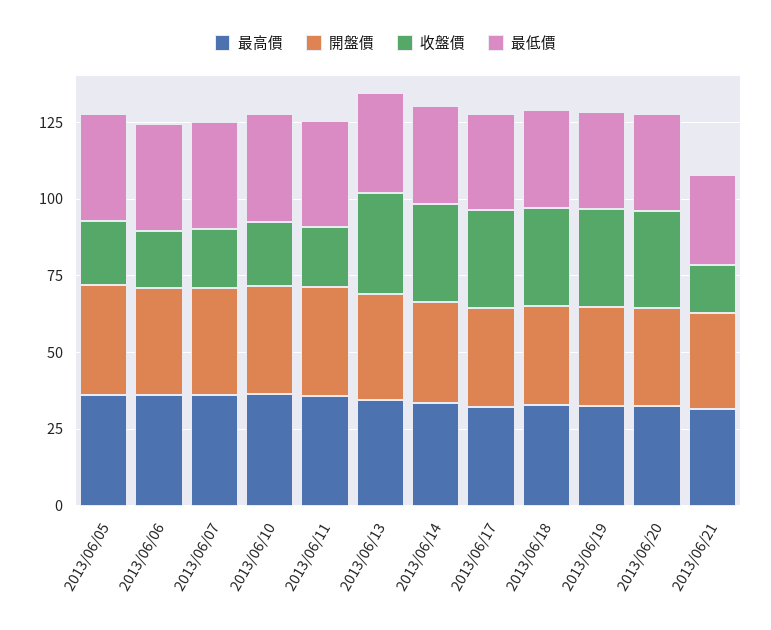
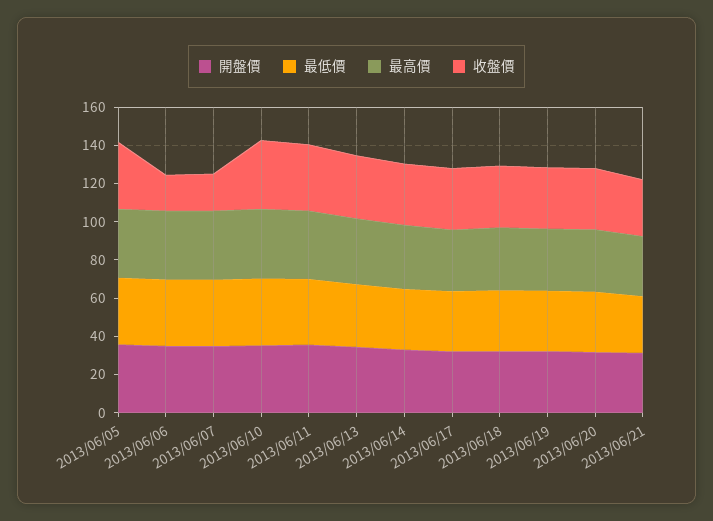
  {
    "最高價": {
      "2013/06/05": 35,
      "2013/06/06": 35,
      "2013/06/07": 35,
      "2013/06/10": 35,
      "2013/06/11": 35,
      "2013/06/13": 35,
      "2013/06/14": 35,
      "2013/06/17": 30,
      "2013/06/18": 35,
      "2013/06/19": 35,
      "2013/06/20": 35,
      "2013/06/21": 30
    },
    "開盤價": {
      "2013/06/05": 35,
      "2013/06/06": 35,
      "2013/06/07": 35,
      "2013/06/10": 35,
      "2013/06/11": 35,
      "2013/06/13": 35,
      "2013/06/14": 35,
      "2013/06/17": 30,
      "2013/06/18": 30,
      "2013/06/19": 30,
      "2013/06/20": 30,
      "2013/06/21": 30
    },
    "收盤價": {
-     "2013/06/05": 20,
+     "2013/06/05": 35,
      "2013/06/06": 20,
      "2013/06/07": 20,
-     "2013/06/10": 20,
+     "2013/06/10": 35,
-     "2013/06/11": 20,
+     "2013/06/11": 35,
      "2013/06/13": 35,
      "2013/06/14": 30,
      "2013/06/17": 30,
      "2013/06/18": 30,
      "2013/06/19": 30,
      "2013/06/20": 30,
-     "2013/06/21": 15
+     "2013/06/21": 30
    },
    "最低價": {
      "2013/06/05": 35,
      "2013/06/06": 35,
      "2013/06/07": 35,
      "2013/06/10": 35,
      "2013/06/11": 35,
      "2013/06/13": 35,
      "2013/06/14": 30,
      "2013/06/17": 30,
      "2013/06/18": 30,
      "2013/06/19": 30,
      "2013/06/20": 30,
      "2013/06/21": 30
    }
  }

